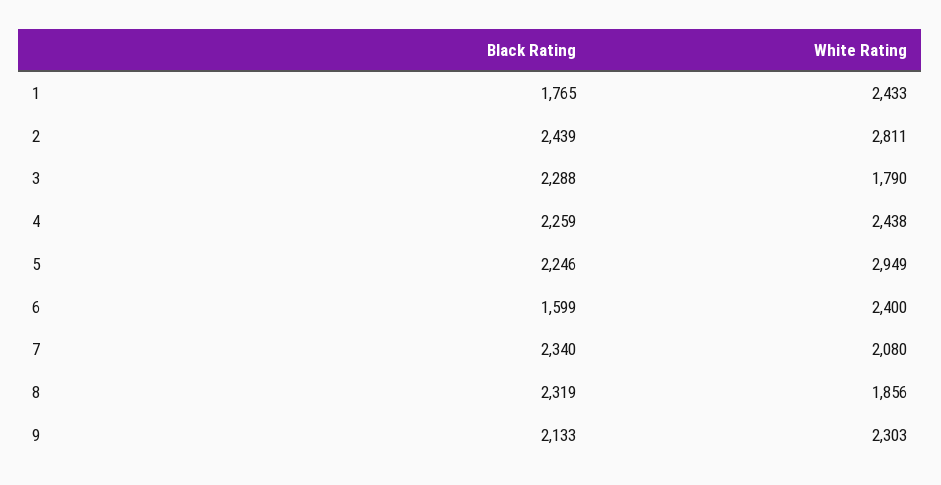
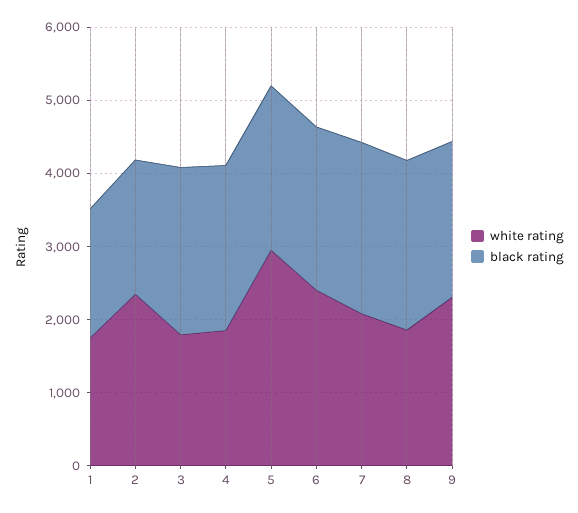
  {
    "Black Rating": {
      "1": 1765,
-     "2": 2439,
+     "2": 1800,
      "3": 2288,
      "4": 2259,
      "5": 2246,
-     "6": 1599,
+     "6": 2200,
      "7": 2340,
      "8": 2319,
      "9": 2133
    },
    "White Rating": {
-     "1": 2433,
+     "1": 1800,
-     "2": 2811,
+     "2": 2400,
      "3": 1790,
-     "4": 2438,
+     "4": 1800,
      "5": 2949,
      "6": 2400,
      "7": 2080,
      "8": 1856,
      "9": 2303
    }
  }

